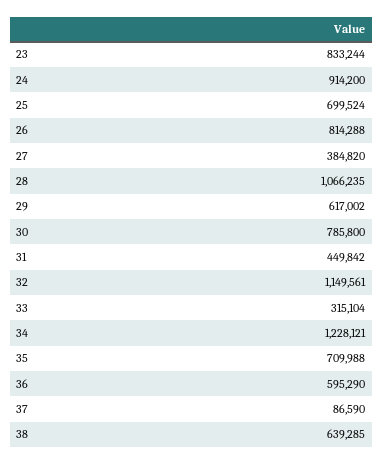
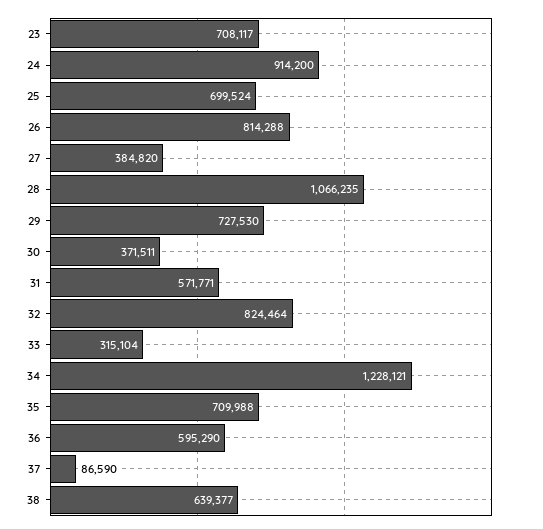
  {
-   "23": 833244,
+   "23": 708117,
    "24": 914200,
    "25": 699524,
    "26": 814288,
    "27": 384820,
    "28": 1066235,
-   "29": 617002,
+   "29": 727530,
-   "30": 785800,
+   "30": 371511,
-   "31": 449842,
+   "31": 571771,
-   "32": 1149561,
+   "32": 824464,
    "33": 315104,
    "34": 1228121,
    "35": 709988,
    "36": 595290,
    "37": 86590,
-   "38": 639285
+   "38": 639377
  }

